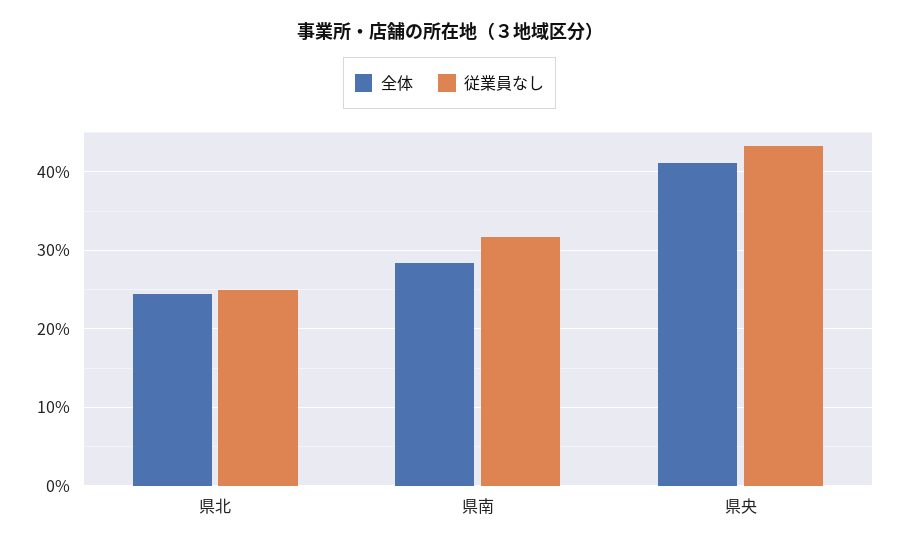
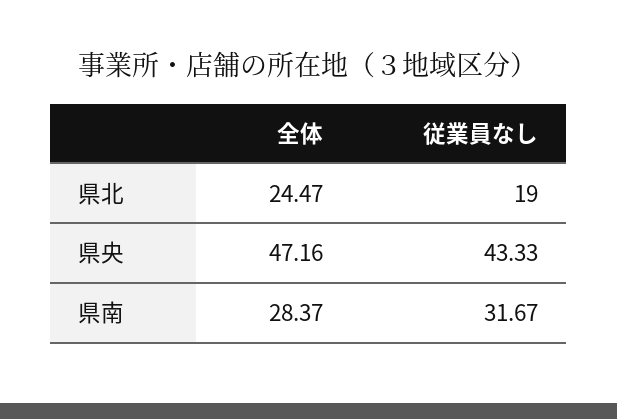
  {
    "全体": {
      "県北": 24.47,
      "県南": 28.37,
-     "県央": 41
+     "県央": 47.16
    },
    "従業員なし": {
-     "県北": 25,
+     "県北": 19,
      "県南": 31.67,
      "県央": 43.33
    }
  }

